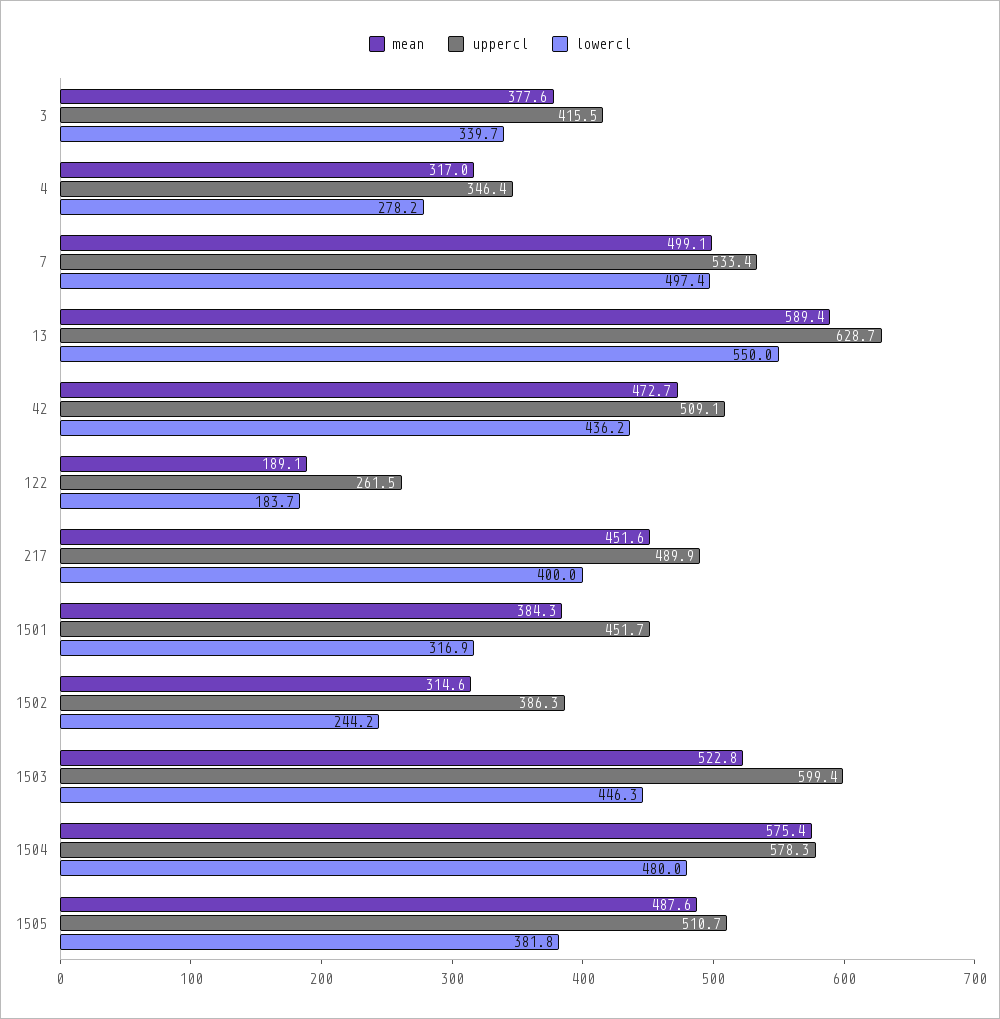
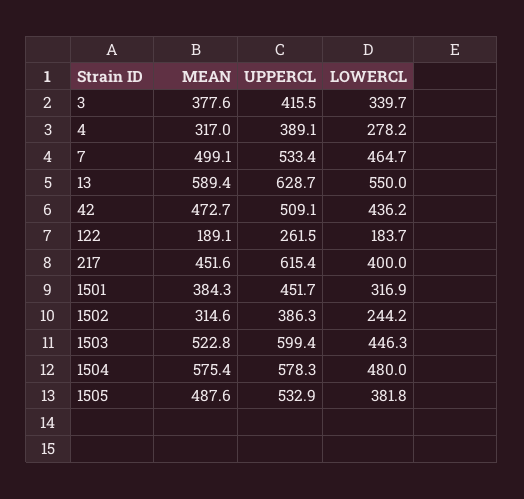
  {
    "mean": {
      "3": 377.6,
      "4": 317,
      "7": 499.1,
      "13": 589.4,
      "42": 472.7,
      "122": 189.1,
      "217": 451.6,
      "1501": 384.3,
      "1502": 314.6,
      "1503": 522.8,
      "1504": 575.4,
      "1505": 487.6
    },
    "uppercl": {
      "3": 415.5,
-     "4": 346.4,
+     "4": 389.1,
      "7": 533.4,
      "13": 628.7,
      "42": 509.1,
      "122": 261.5,
-     "217": 489.9,
+     "217": 615.4,
      "1501": 451.7,
      "1502": 386.3,
      "1503": 599.4,
      "1504": 578.3,
-     "1505": 510.7
+     "1505": 532.9
    },
    "lowercl": {
      "3": 339.7,
      "4": 278.2,
-     "7": 497.4,
+     "7": 464.7,
      "13": 550,
      "42": 436.2,
      "122": 183.7,
      "217": 400,
      "1501": 316.9,
      "1502": 244.2,
      "1503": 446.3,
      "1504": 480,
      "1505": 381.8
    }
  }

